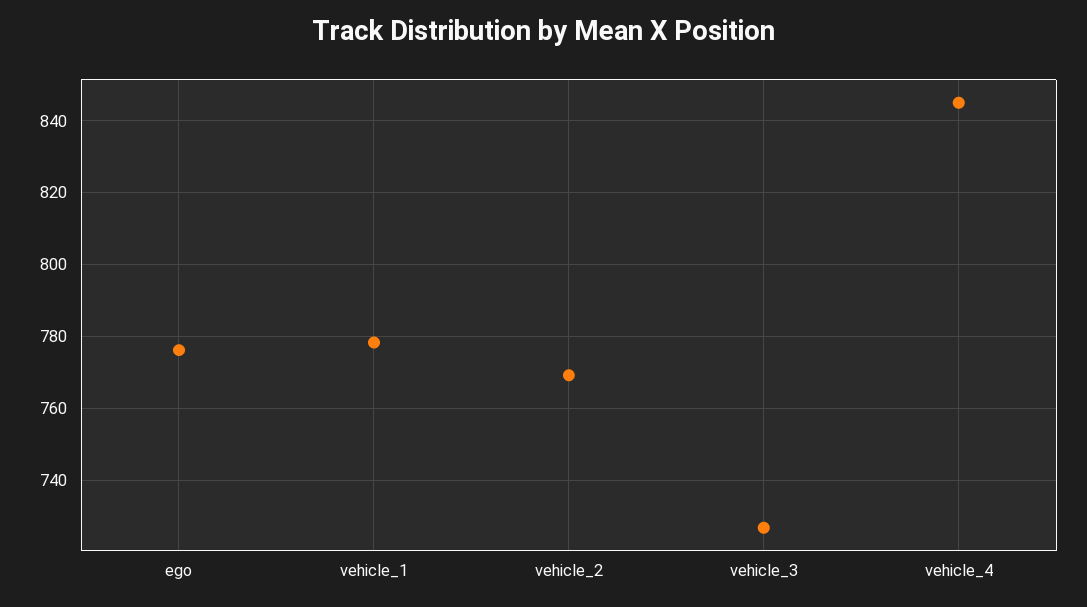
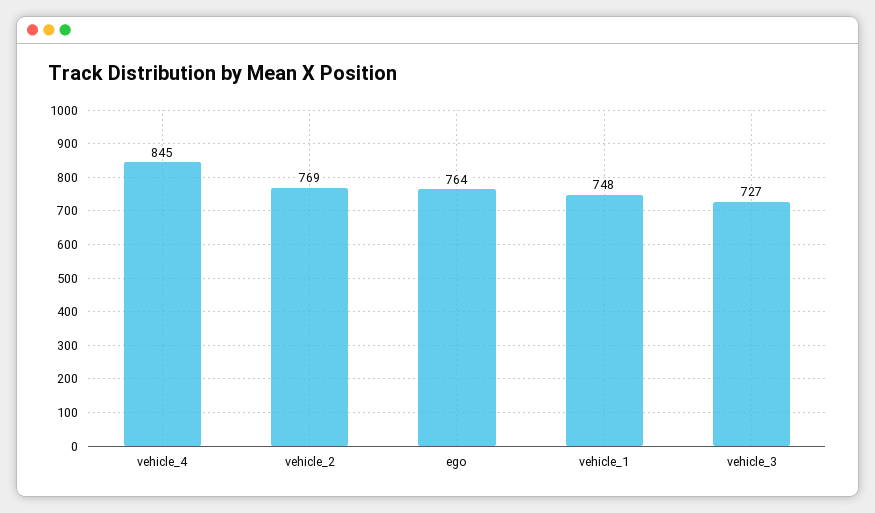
  {
-   "ego": 776,
+   "ego": 764,
-   "vehicle_1": 778,
+   "vehicle_1": 748,
    "vehicle_2": 769,
    "vehicle_3": 727,
    "vehicle_4": 845
  }

